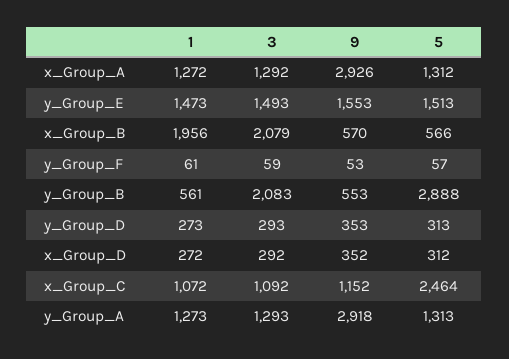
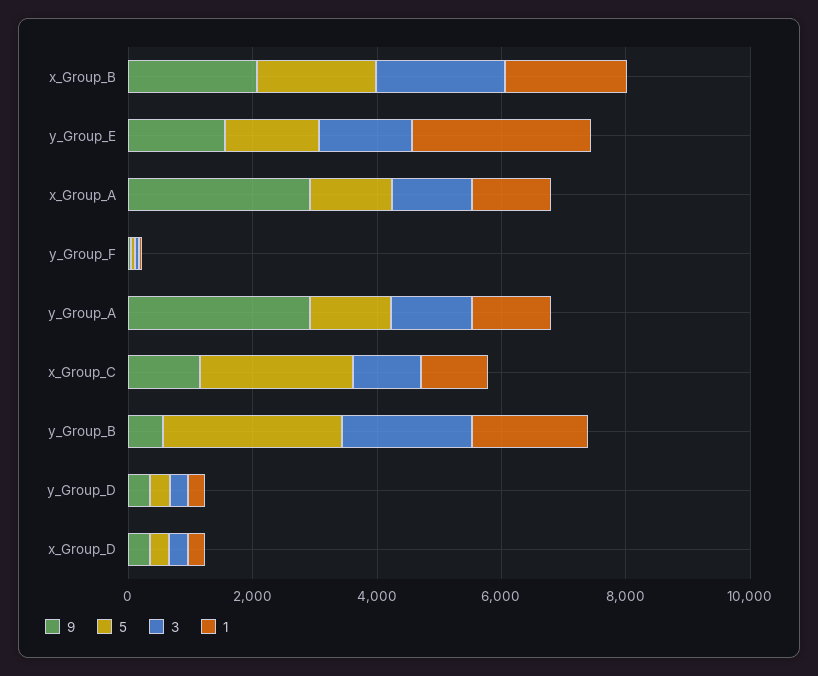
  {
    "1": {
      "x_Group_A": 1272,
-     "y_Group_E": 1473,
+     "y_Group_E": 3000,
      "x_Group_B": 1956,
      "y_Group_F": 61,
-     "y_Group_B": 561,
+     "y_Group_B": 2000,
      "y_Group_D": 273,
      "x_Group_D": 272,
      "x_Group_C": 1072,
      "y_Group_A": 1273
    },
    "3": {
      "x_Group_A": 1292,
      "y_Group_E": 1493,
      "x_Group_B": 2079,
      "y_Group_F": 59,
      "y_Group_B": 2083,
      "y_Group_D": 293,
      "x_Group_D": 292,
      "x_Group_C": 1092,
      "y_Group_A": 1293
    },
    "9": {
      "x_Group_A": 2926,
      "y_Group_E": 1553,
-     "x_Group_B": 570,
+     "x_Group_B": 2000,
      "y_Group_F": 53,
      "y_Group_B": 553,
      "y_Group_D": 353,
      "x_Group_D": 352,
      "x_Group_C": 1152,
      "y_Group_A": 2918
    },
    "5": {
      "x_Group_A": 1312,
      "y_Group_E": 1513,
-     "x_Group_B": 566,
+     "x_Group_B": 2000,
      "y_Group_F": 57,
      "y_Group_B": 2888,
      "y_Group_D": 313,
      "x_Group_D": 312,
      "x_Group_C": 2464,
      "y_Group_A": 1313
    }
  }

